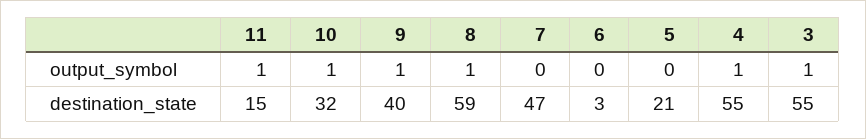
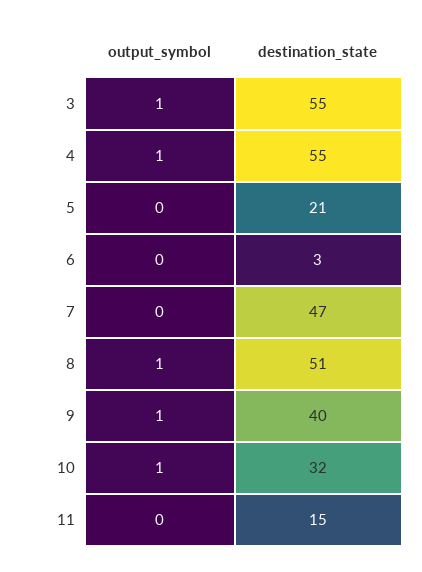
  {
    "11": {
-     "output_symbol": 1,
+     "output_symbol": 0,
      "destination_state": 15
    },
    "10": {
      "output_symbol": 1,
      "destination_state": 32
    },
    "9": {
      "output_symbol": 1,
      "destination_state": 40
    },
    "8": {
      "output_symbol": 1,
-     "destination_state": 59
+     "destination_state": 51
    },
    "7": {
      "output_symbol": 0,
      "destination_state": 47
    },
    "6": {
      "output_symbol": 0,
      "destination_state": 3
    },
    "5": {
      "output_symbol": 0,
      "destination_state": 21
    },
    "4": {
      "output_symbol": 1,
      "destination_state": 55
    },
    "3": {
      "output_symbol": 1,
      "destination_state": 55
    }
  }

